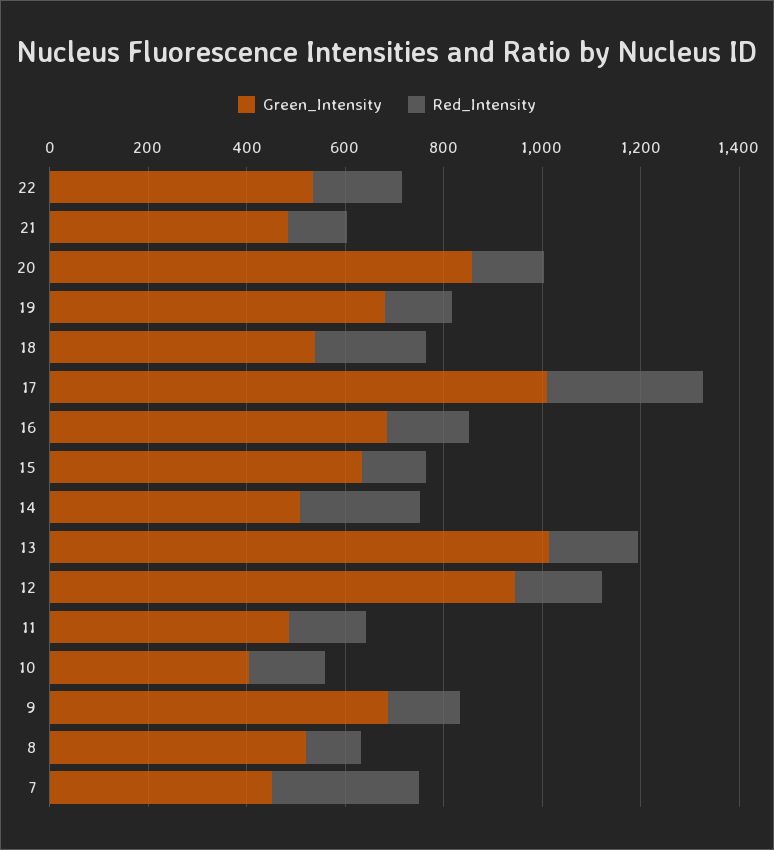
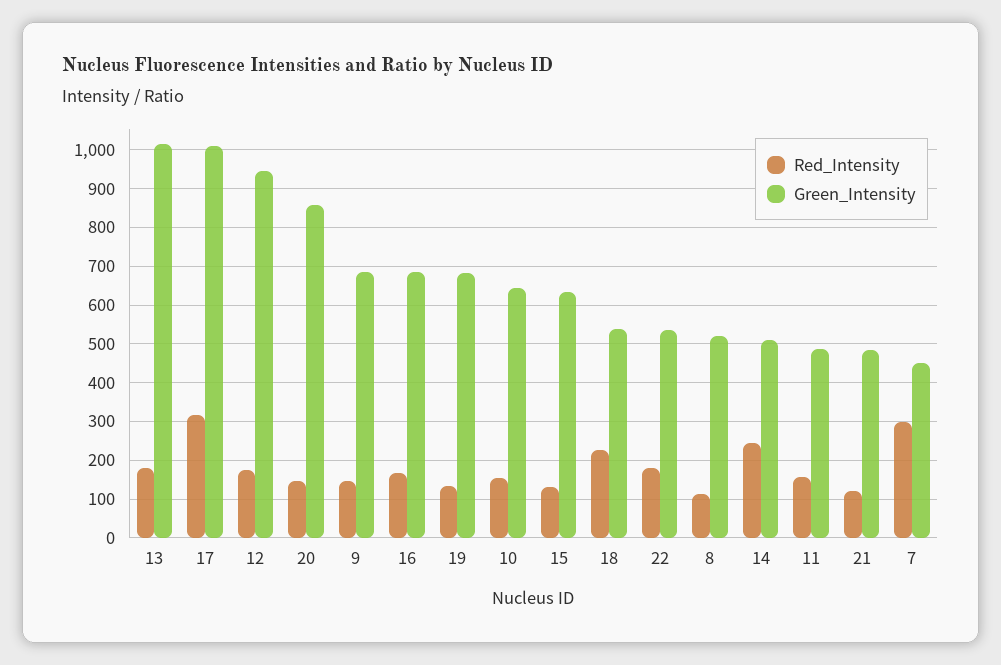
  {
    "Green_Intensity": {
      "22": 540,
      "21": 480,
      "20": 860,
      "19": 680,
      "18": 540,
      "17": 1000,
      "16": 680,
      "15": 640,
      "14": 500,
      "13": 1020,
      "12": 940,
      "11": 480,
-     "10": 400,
+     "10": 640,
      "9": 680,
      "8": 520,
      "7": 460
    },
    "Red_Intensity": {
      "22": 180,
      "21": 120,
      "20": 140,
      "19": 140,
      "18": 220,
      "17": 320,
      "16": 160,
      "15": 140,
      "14": 240,
      "13": 180,
      "12": 180,
      "11": 160,
      "10": 160,
      "9": 140,
      "8": 120,
      "7": 300
    }
  }

